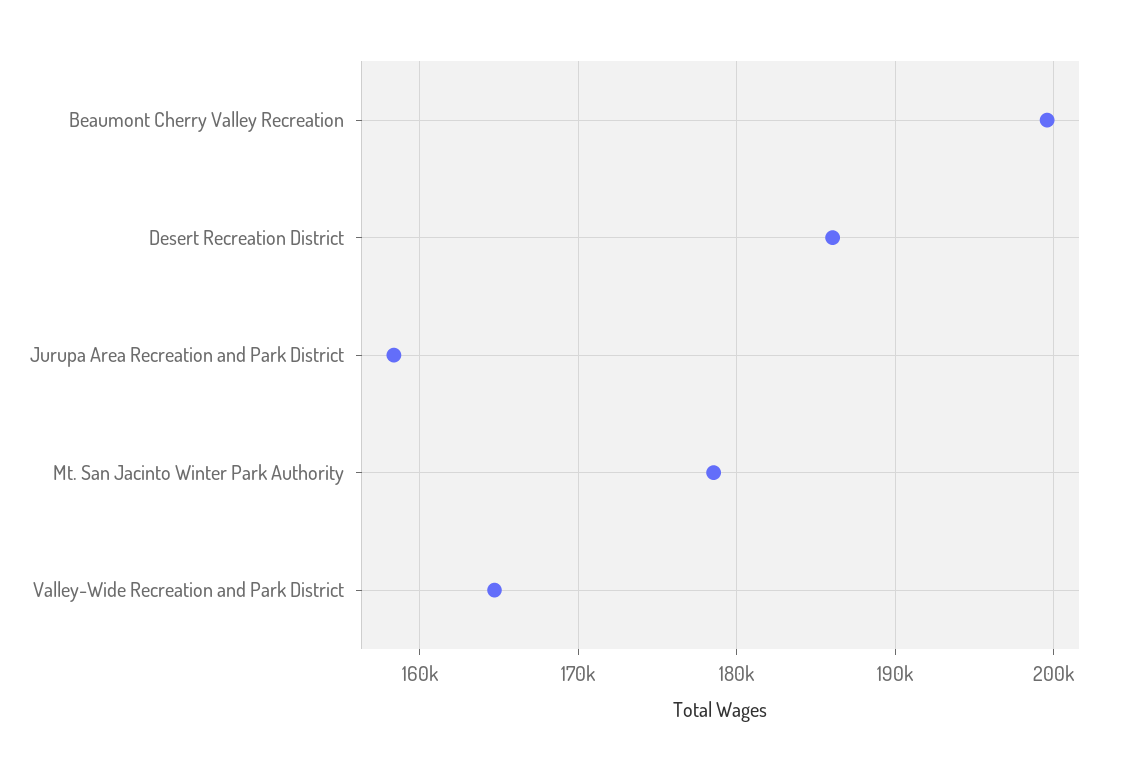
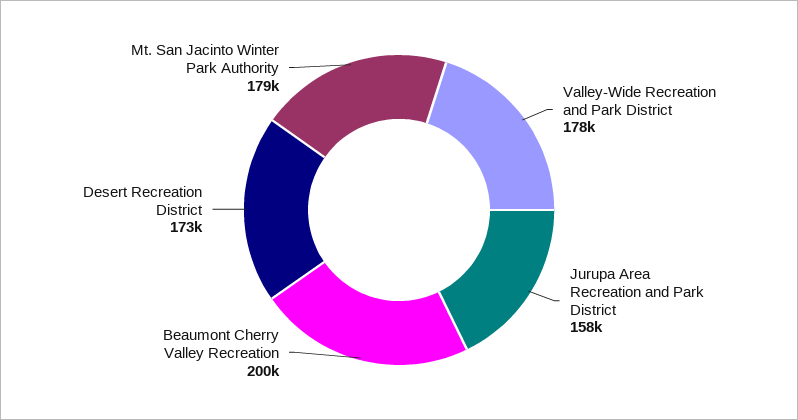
  {
    "Beaumont Cherry Valley Recreation": 200000,
-   "Desert Recreation District": 186000,
+   "Desert Recreation District": 173000,
    "Jurupa Area Recreation and Park District": 158000,
    "Mt. San Jacinto Winter Park Authority": 179000,
-   "Valley-Wide Recreation and Park District": 165000
+   "Valley-Wide Recreation and Park District": 178000
  }

